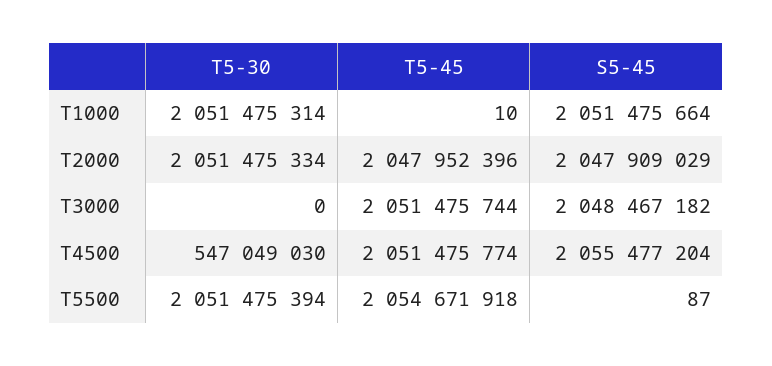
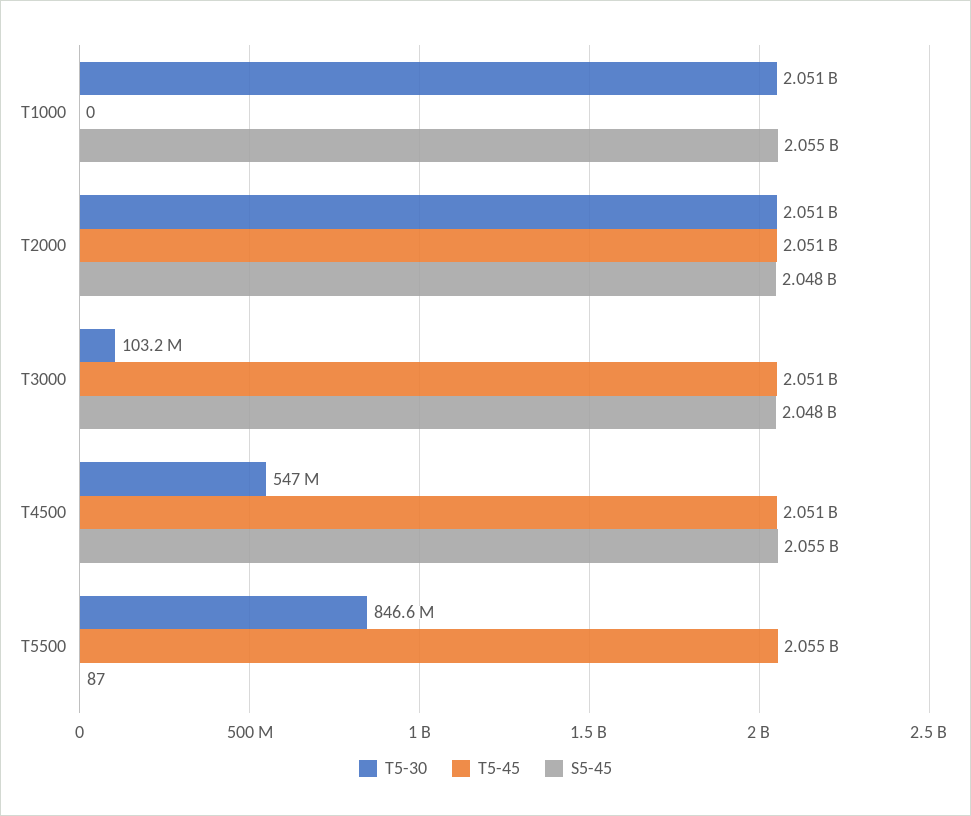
  {
    "T5-30": {
      "T1000": 2051475314,
      "T2000": 2051475334,
-     "T3000": 0,
+     "T3000": 103200000,
      "T4500": 547049030,
-     "T5500": 2051475394
+     "T5500": 846600000
    },
    "T5-45": {
-     "T1000": 10,
+     "T1000": 0,
-     "T2000": 2047952396,
+     "T2000": 2051000000,
      "T3000": 2051475744,
      "T4500": 2051475774,
      "T5500": 2054671918
    },
    "S5-45": {
-     "T1000": 2051475664,
+     "T1000": 2055000000,
      "T2000": 2047909029,
      "T3000": 2048467182,
      "T4500": 2055477204,
      "T5500": 87
    }
  }

